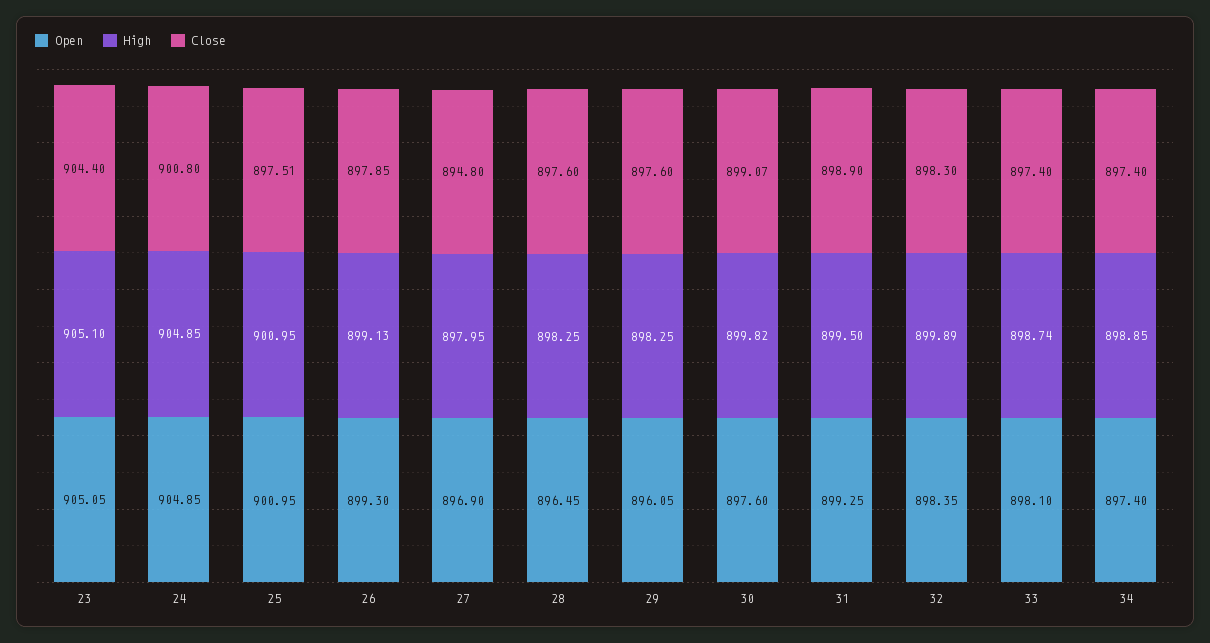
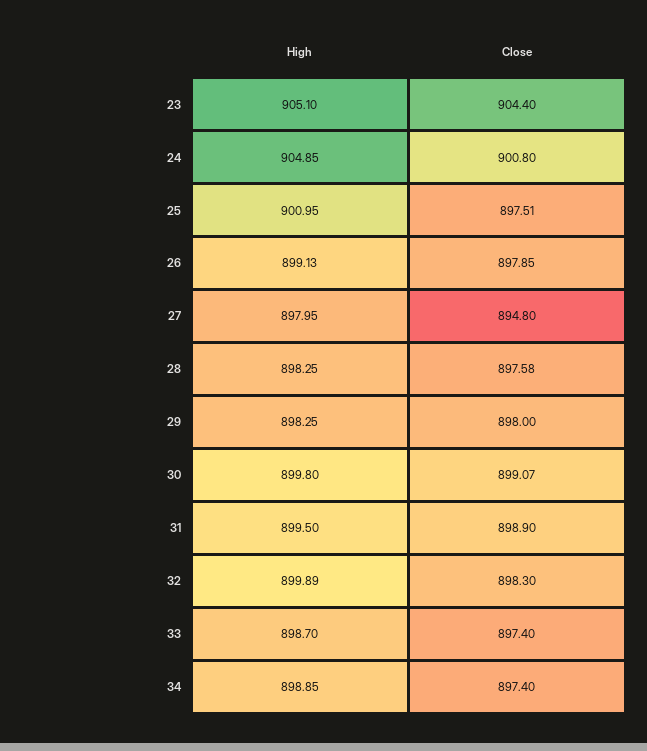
  {
-   "Open": {
-     "23": 905.05,
-     "24": 904.85,
-     "25": 900.95,
-     "26": 899.3,
-     "27": 896.9,
-     "28": 896.45,
-     "29": 896.05,
-     "30": 897.6,
-     "31": 899.25,
-     "32": 898.35,
-     "33": 898.1,
-     "34": 897.4
-   },
    "High": {
      "23": 905.1,
      "24": 904.85,
      "25": 900.95,
      "26": 899.13,
      "27": 897.95,
      "28": 898.25,
      "29": 898.25,
-     "30": 899.82,
+     "30": 899.8,
      "31": 899.5,
      "32": 899.89,
-     "33": 898.74,
+     "33": 898.7,
      "34": 898.85
    },
    "Close": {
      "23": 904.4,
      "24": 900.8,
      "25": 897.51,
      "26": 897.85,
      "27": 894.8,
-     "28": 897.6,
+     "28": 897.58,
-     "29": 897.6,
+     "29": 898,
      "30": 899.07,
      "31": 898.9,
      "32": 898.3,
      "33": 897.4,
      "34": 897.4
    }
  }

